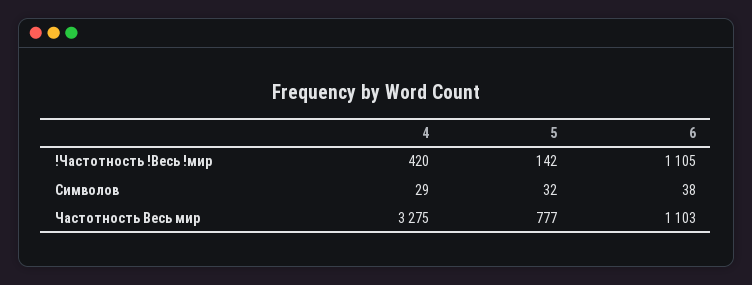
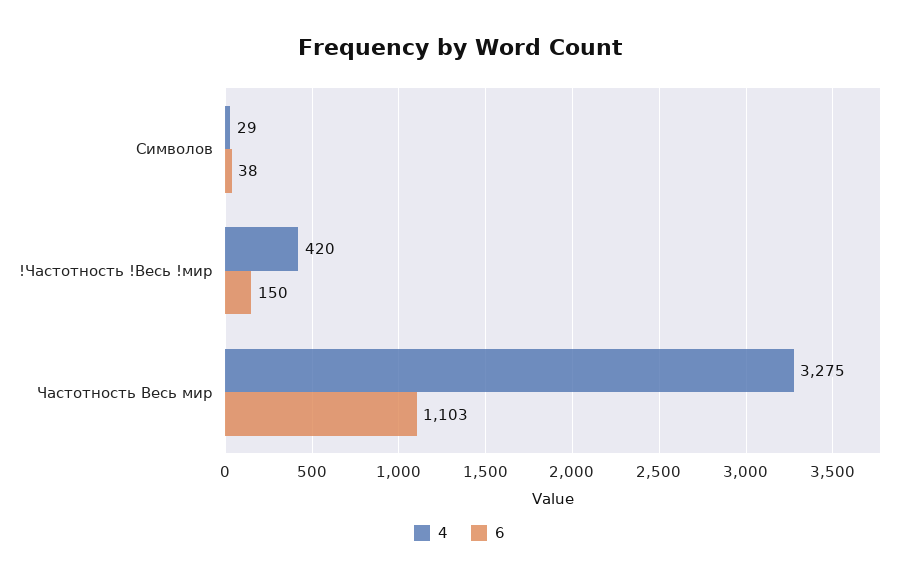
  {
    "4": {
      "!Частотность !Весь !мир": 420,
      "Символов": 29,
      "Частотность Весь мир": 3275
    },
-   "5": {
-     "!Частотность !Весь !мир": 142,
-     "Символов": 32,
-     "Частотность Весь мир": 777
-   },
    "6": {
-     "!Частотность !Весь !мир": 1105,
+     "!Частотность !Весь !мир": 150,
      "Символов": 38,
      "Частотность Весь мир": 1103
    }
  }

